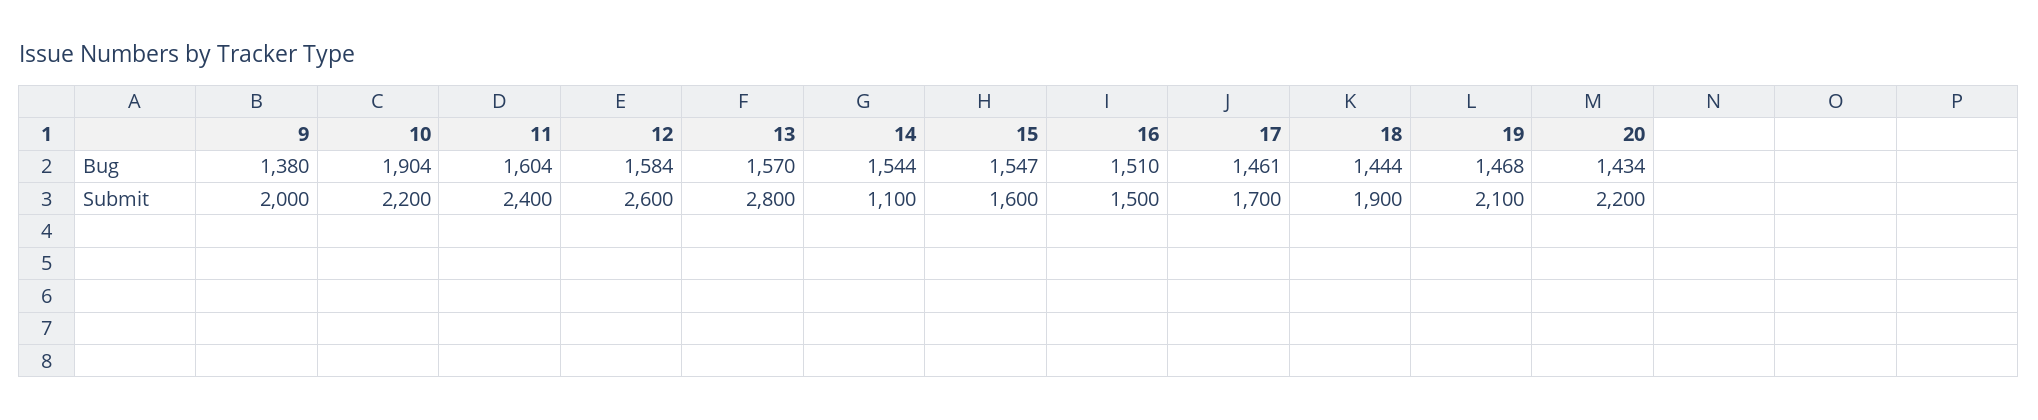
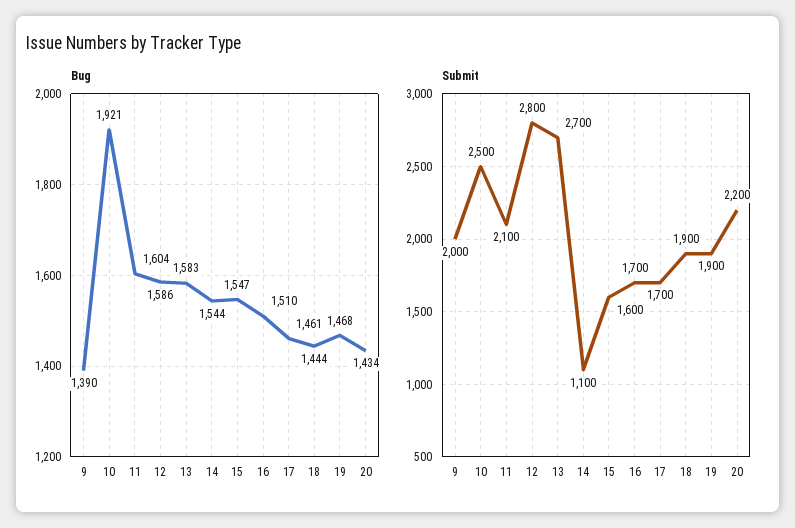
  {
    "Bug": {
-     "9": 1380,
+     "9": 1390,
-     "10": 1904,
+     "10": 1921,
      "11": 1604,
-     "12": 1584,
+     "12": 1586,
-     "13": 1570,
+     "13": 1583,
      "14": 1544,
      "15": 1547,
      "16": 1510,
      "17": 1461,
      "18": 1444,
      "19": 1468,
      "20": 1434
    },
    "Submit": {
      "9": 2000,
-     "10": 2200,
+     "10": 2500,
-     "11": 2400,
+     "11": 2100,
-     "12": 2600,
+     "12": 2800,
-     "13": 2800,
+     "13": 2700,
      "14": 1100,
      "15": 1600,
-     "16": 1500,
+     "16": 1700,
      "17": 1700,
      "18": 1900,
-     "19": 2100,
+     "19": 1900,
      "20": 2200
    }
  }

